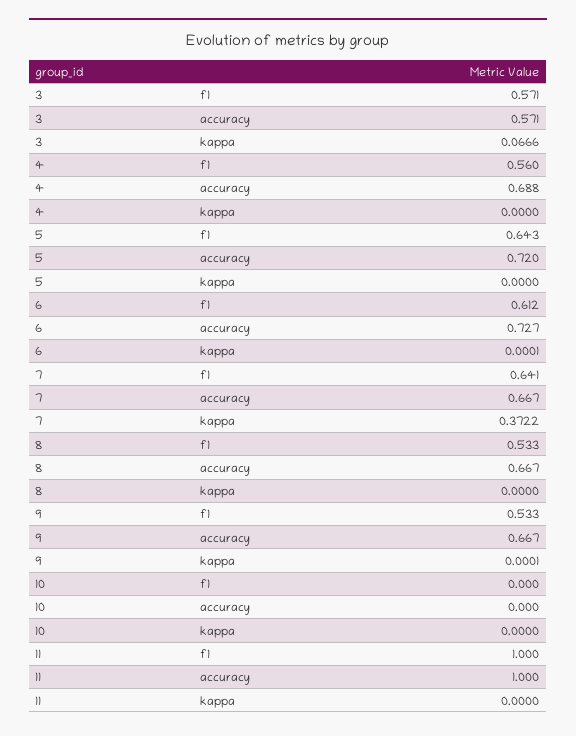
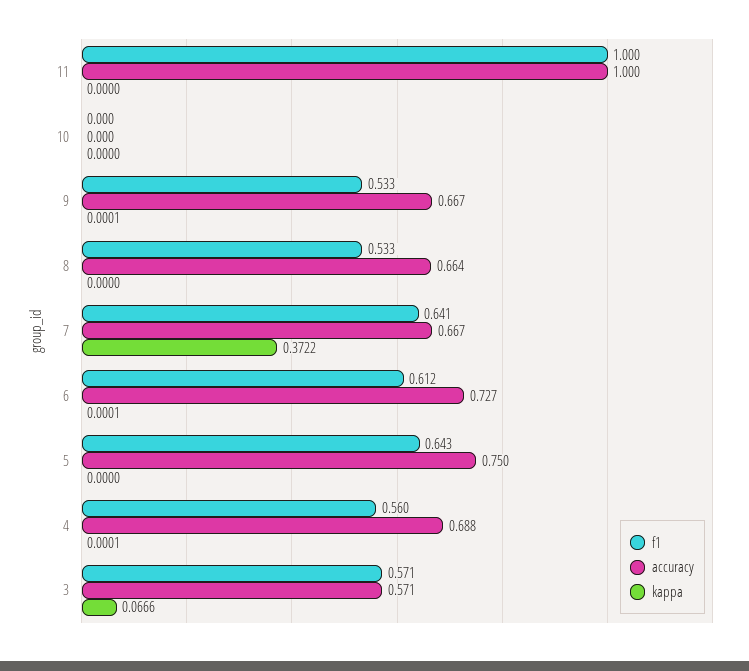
  {
    "f1": {
      "3": 0.571,
      "4": 0.56,
      "5": 0.643,
      "6": 0.612,
      "7": 0.641,
      "8": 0.533,
      "9": 0.533,
      "10": 0,
      "11": 1
    },
    "accuracy": {
      "3": 0.571,
      "4": 0.688,
-     "5": 0.72,
+     "5": 0.75,
      "6": 0.727,
      "7": 0.667,
-     "8": 0.667,
+     "8": 0.664,
      "9": 0.667,
      "10": 0,
      "11": 1
    },
    "kappa": {
      "3": 0.0666,
-     "4": 0,
+     "4": 0.0001,
      "5": 0,
      "6": 0.0001,
      "7": 0.3722,
      "8": 0,
      "9": 0.0001,
      "10": 0,
      "11": 0
    }
  }

